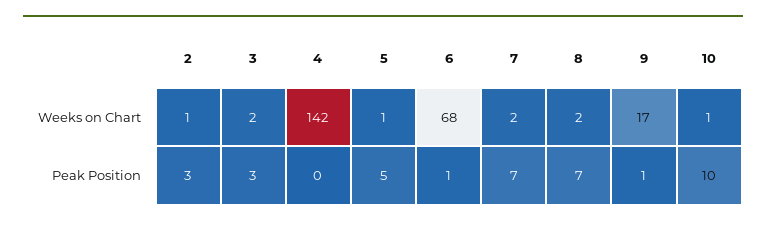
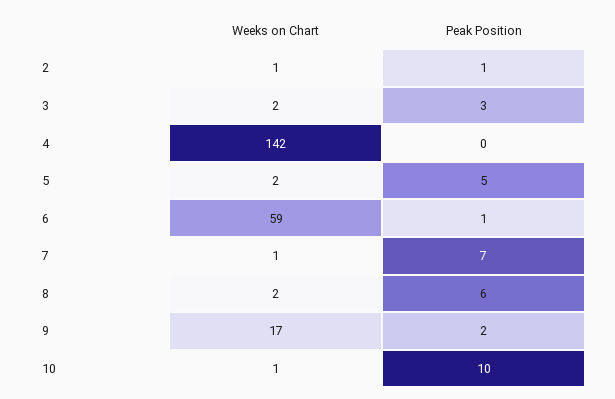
  {
    "2": {
      "Weeks on Chart": 1,
-     "Peak Position": 3
+     "Peak Position": 1
    },
    "3": {
      "Weeks on Chart": 2,
      "Peak Position": 3
    },
    "4": {
      "Weeks on Chart": 142,
      "Peak Position": 0
    },
    "5": {
-     "Weeks on Chart": 1,
+     "Weeks on Chart": 2,
      "Peak Position": 5
    },
    "6": {
-     "Weeks on Chart": 68,
+     "Weeks on Chart": 59,
      "Peak Position": 1
    },
    "7": {
-     "Weeks on Chart": 2,
+     "Weeks on Chart": 1,
      "Peak Position": 7
    },
    "8": {
      "Weeks on Chart": 2,
-     "Peak Position": 7
+     "Peak Position": 6
    },
    "9": {
      "Weeks on Chart": 17,
-     "Peak Position": 1
+     "Peak Position": 2
    },
    "10": {
      "Weeks on Chart": 1,
      "Peak Position": 10
    }
  }

